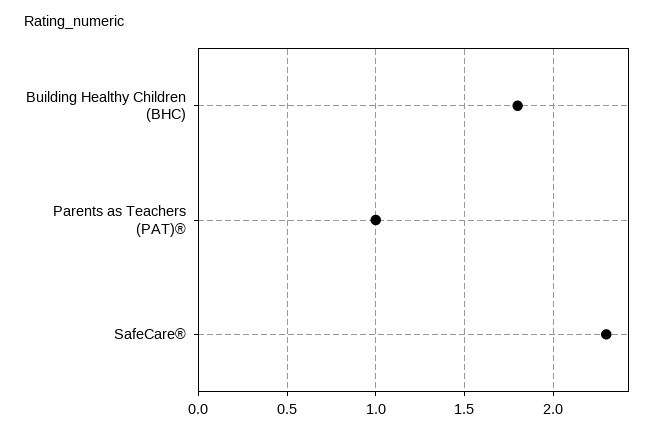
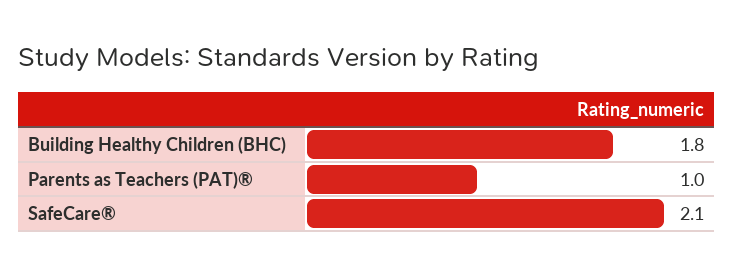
  {
    "Building Healthy Children (BHC)": 1.8,
    "Parents as Teachers (PAT)®": 1,
-   "SafeCare®": 2.3
+   "SafeCare®": 2.1
  }

